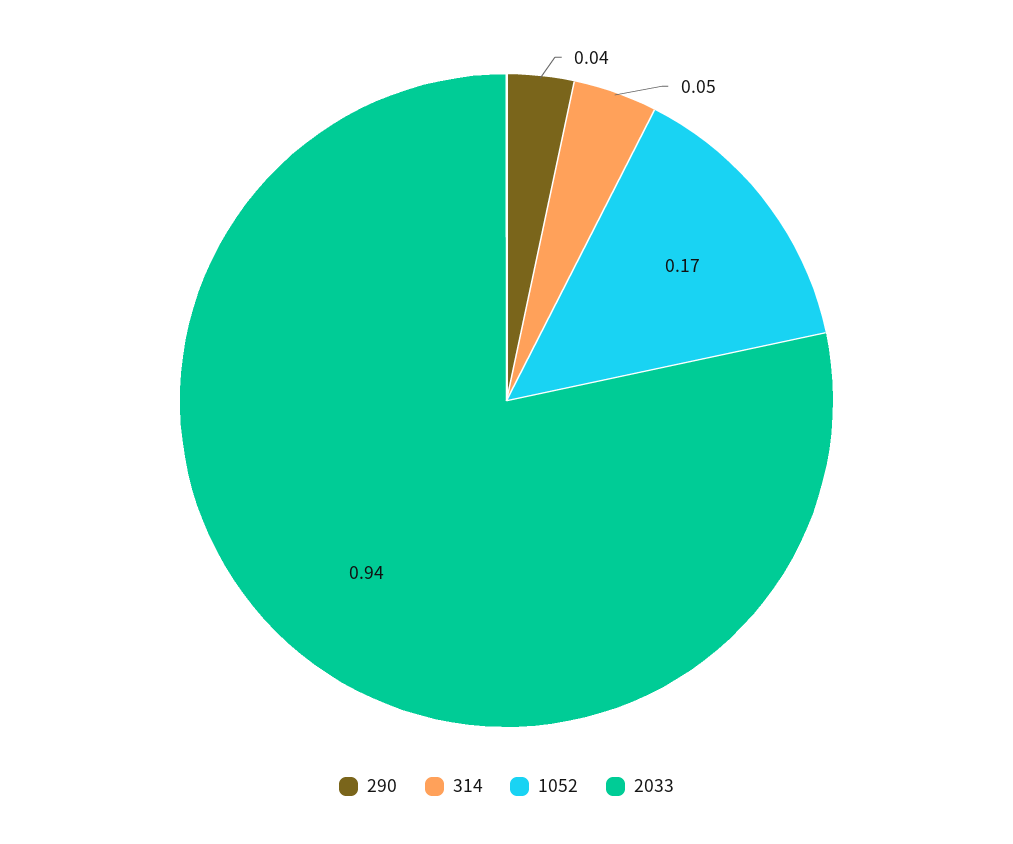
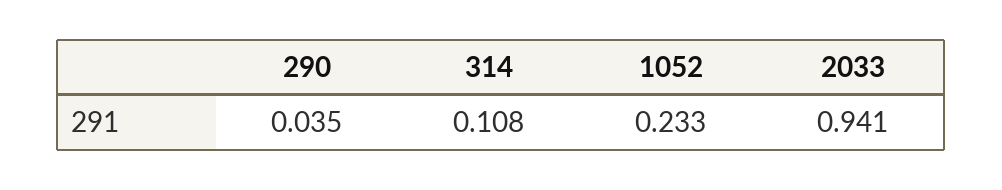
  {
    "290": 0.035,
-   "314": 0.05,
+   "314": 0.108,
-   "1052": 0.17,
+   "1052": 0.233,
    "2033": 0.941
  }

